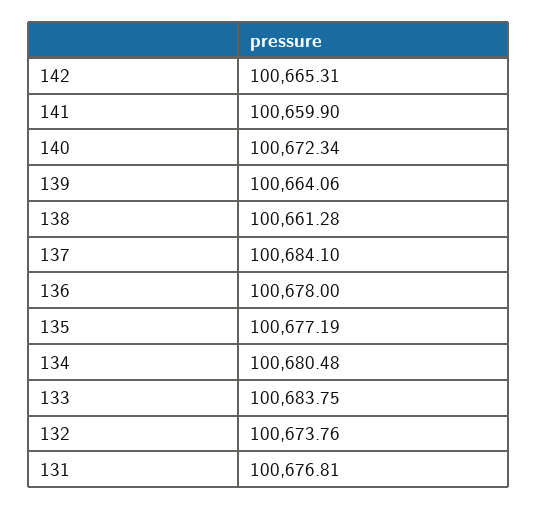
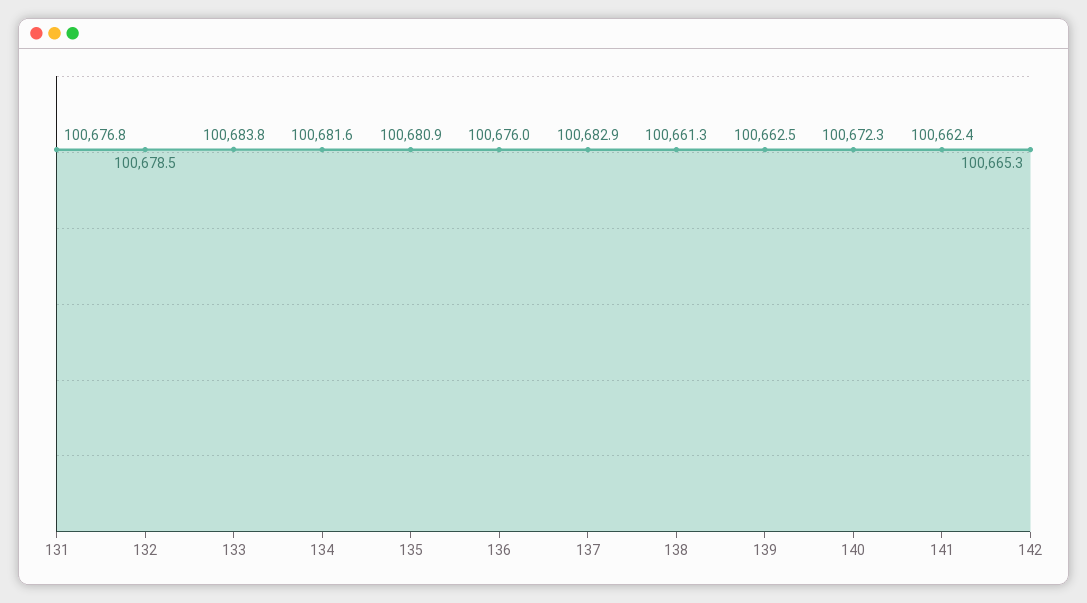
  {
    "142": 100665.31,
-   "141": 100659.9,
+   "141": 100662.4,
    "140": 100672.34,
-   "139": 100664.06,
+   "139": 100662.5,
    "138": 100661.28,
-   "137": 100684.1,
+   "137": 100682.9,
-   "136": 100678,
+   "136": 100676,
-   "135": 100677.19,
+   "135": 100680.9,
-   "134": 100680.48,
+   "134": 100681.6,
    "133": 100683.75,
-   "132": 100673.76,
+   "132": 100678.5,
    "131": 100676.81
  }

